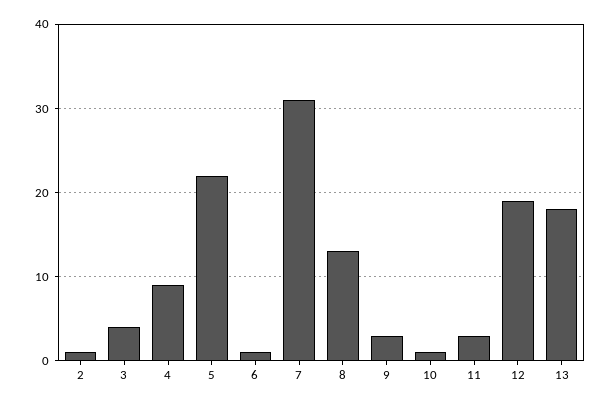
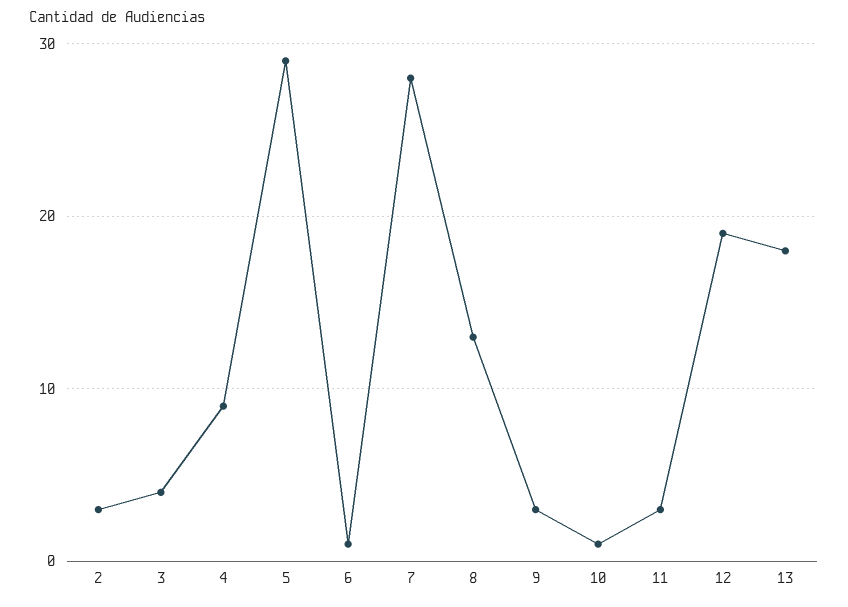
  {
-   "2": 1,
+   "2": 3,
    "3": 4,
    "4": 9,
-   "5": 22,
+   "5": 29,
    "6": 1,
-   "7": 31,
+   "7": 28,
    "8": 13,
    "9": 3,
    "10": 1,
    "11": 3,
    "12": 19,
    "13": 18
  }

